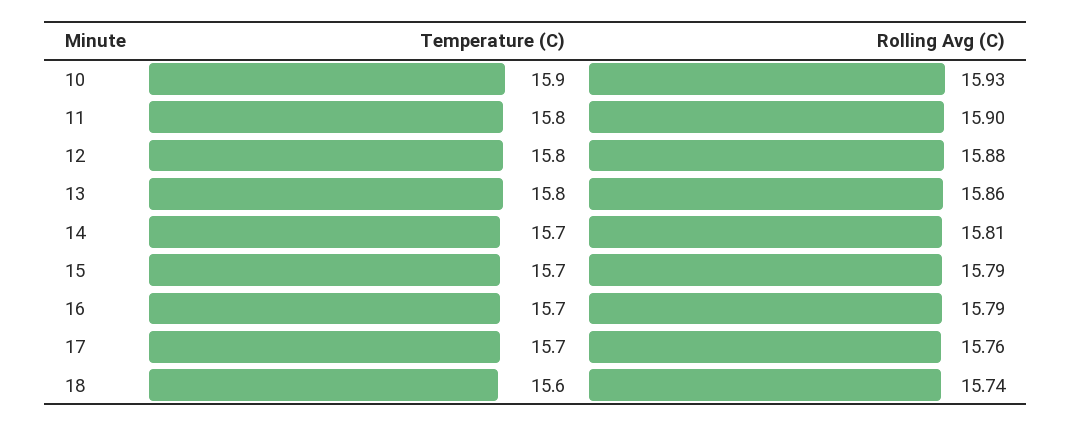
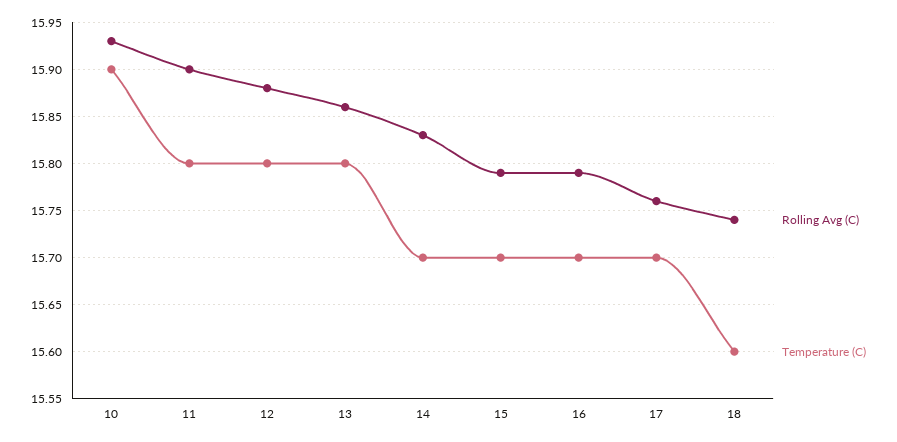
  {
    "Temperature (C)": {
      "10": 15.9,
      "11": 15.8,
      "12": 15.8,
      "13": 15.8,
      "14": 15.7,
      "15": 15.7,
      "16": 15.7,
      "17": 15.7,
      "18": 15.6
    },
    "Rolling Avg (C)": {
      "10": 15.93,
      "11": 15.9,
      "12": 15.88,
      "13": 15.86,
-     "14": 15.81,
+     "14": 15.83,
      "15": 15.79,
      "16": 15.79,
      "17": 15.76,
      "18": 15.74
    }
  }

